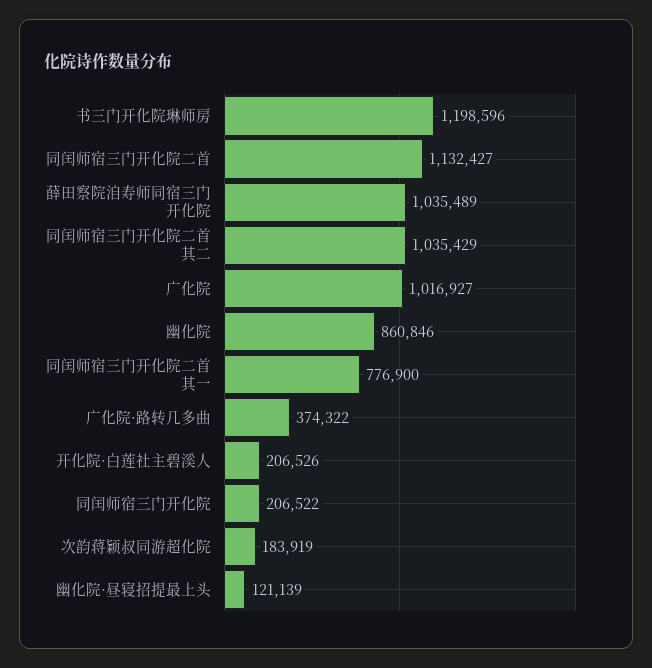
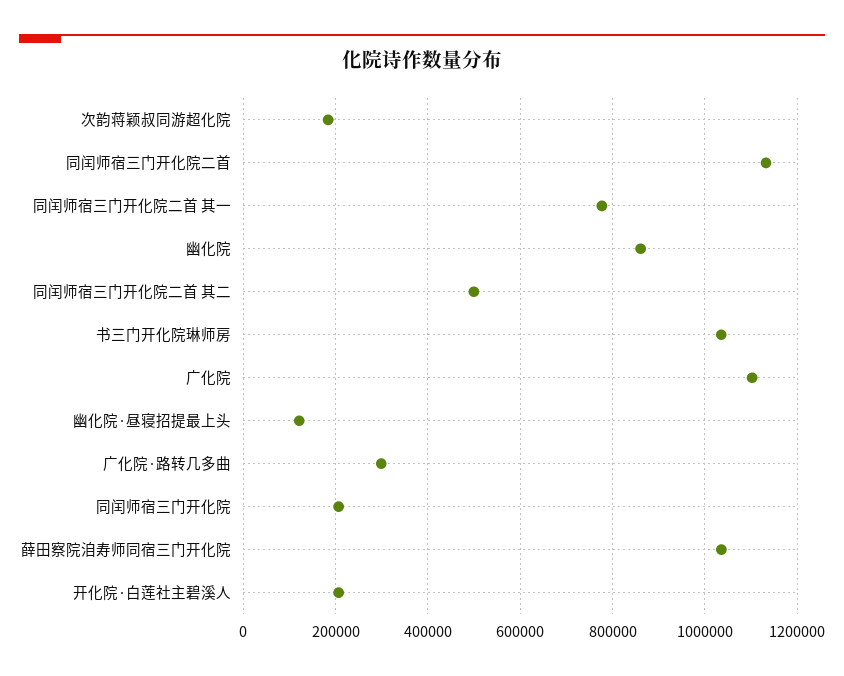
  {
-   "书三门开化院琳师房": 1198596,
+   "书三门开化院琳师房": 1040000,
    "同闰师宿三门开化院二首": 1132427,
    "薛田察院洎寿师同宿三门开化院": 1035489,
-   "同闰师宿三门开化院二首 其二": 1035429,
+   "同闰师宿三门开化院二首 其二": 500000,
-   "广化院": 1016927,
+   "广化院": 1100000,
    "幽化院": 860846,
    "同闰师宿三门开化院二首 其一": 776900,
-   "广化院·路转几多曲": 374322,
+   "广化院·路转几多曲": 300000,
    "开化院·白莲社主碧溪人": 206526,
    "同闰师宿三门开化院": 206522,
    "次韵蒋颖叔同游超化院": 183919,
    "幽化院·昼寝招提最上头": 121139
  }

